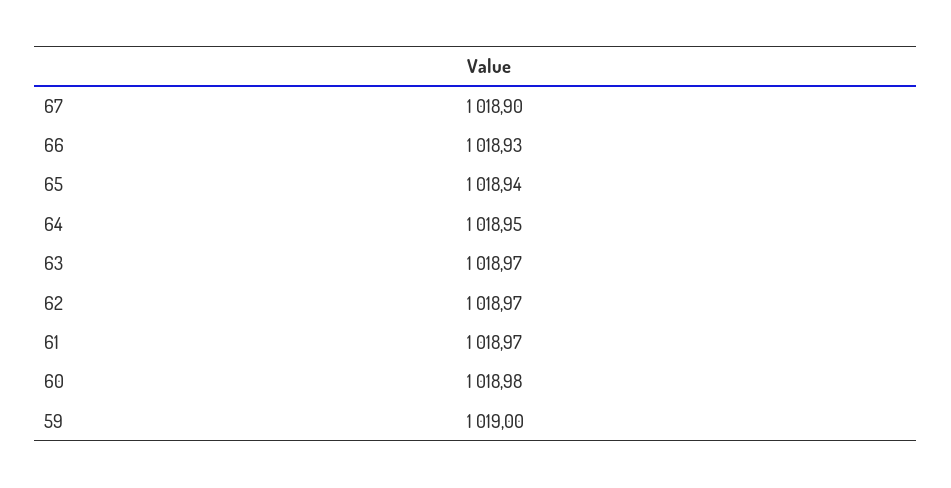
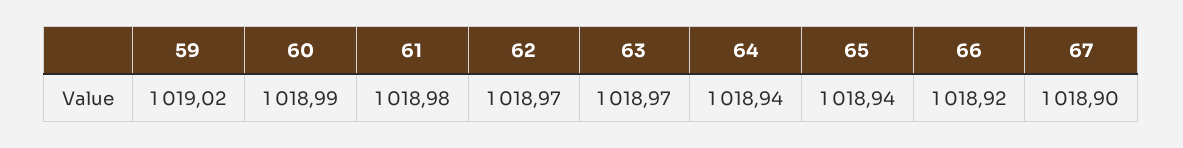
  {
    "67": 1018.9,
-   "66": 1018.93,
+   "66": 1018.92,
    "65": 1018.94,
-   "64": 1018.95,
+   "64": 1018.94,
    "63": 1018.97,
    "62": 1018.97,
-   "61": 1018.97,
+   "61": 1018.98,
-   "60": 1018.98,
+   "60": 1018.99,
-   "59": 1019
+   "59": 1019.02
  }

